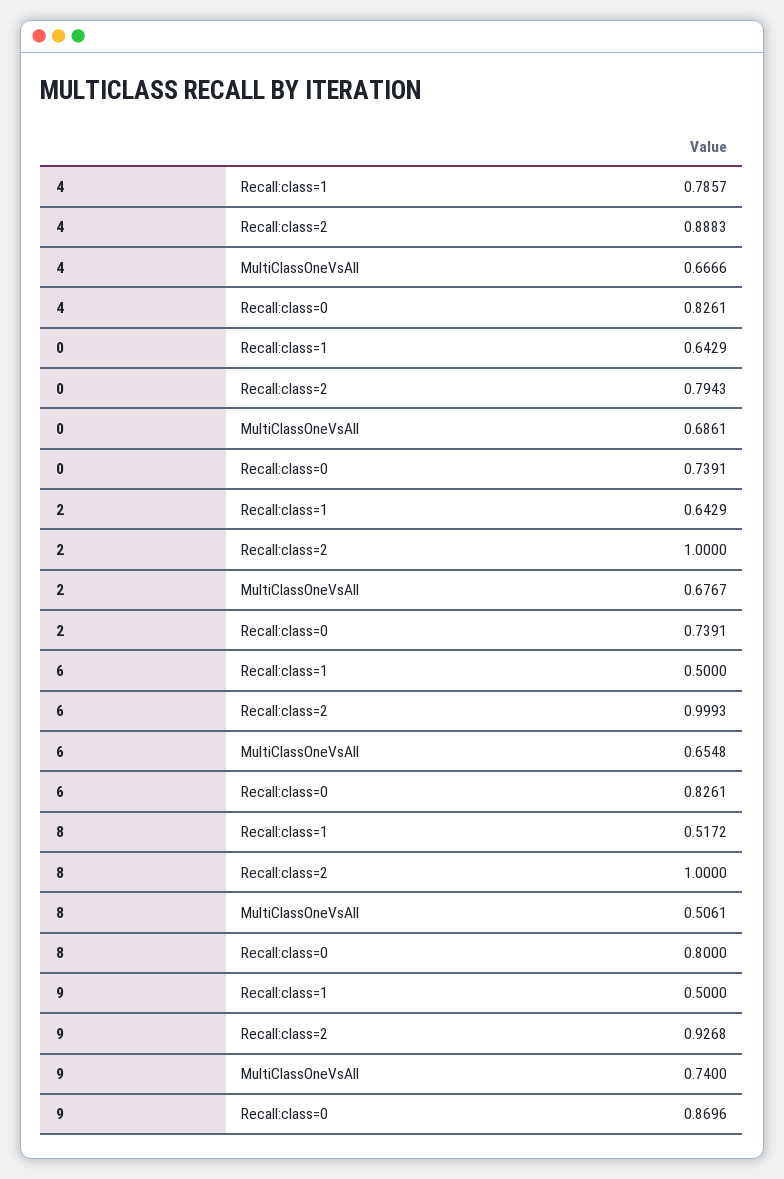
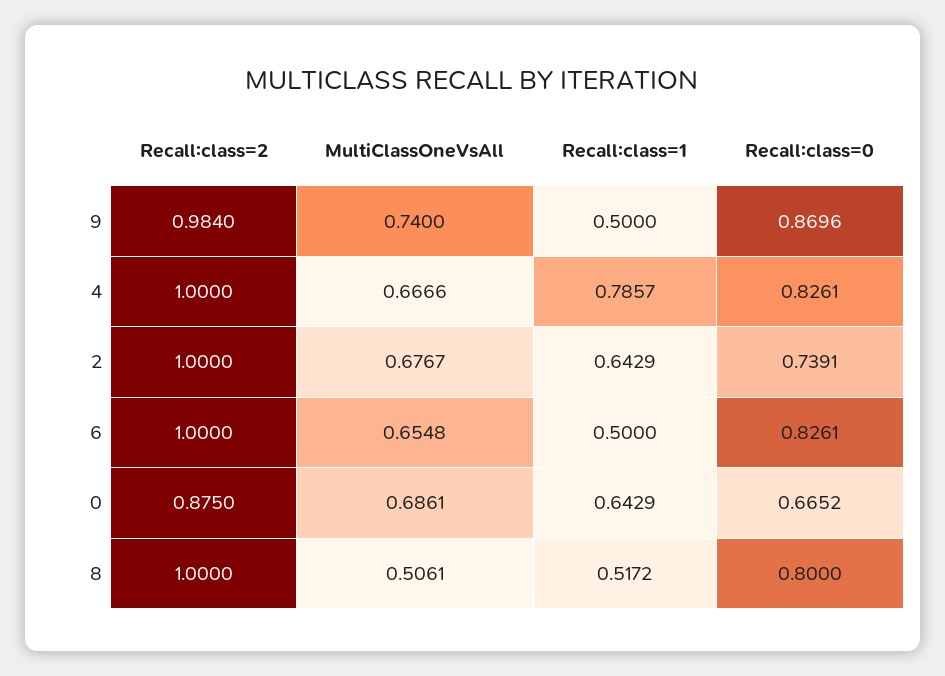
  {
    "4": {
      "Recall:class=1": 0.7857,
-     "Recall:class=2": 0.8883,
+     "Recall:class=2": 1,
      "MultiClassOneVsAll": 0.6666,
      "Recall:class=0": 0.8261
    },
    "0": {
      "Recall:class=1": 0.6429,
-     "Recall:class=2": 0.7943,
+     "Recall:class=2": 0.875,
      "MultiClassOneVsAll": 0.6861,
-     "Recall:class=0": 0.7391
+     "Recall:class=0": 0.6652
    },
    "2": {
      "Recall:class=1": 0.6429,
      "Recall:class=2": 1,
      "MultiClassOneVsAll": 0.6767,
      "Recall:class=0": 0.7391
    },
    "6": {
      "Recall:class=1": 0.5,
-     "Recall:class=2": 0.9993,
+     "Recall:class=2": 1,
      "MultiClassOneVsAll": 0.6548,
      "Recall:class=0": 0.8261
    },
    "8": {
      "Recall:class=1": 0.5172,
      "Recall:class=2": 1,
      "MultiClassOneVsAll": 0.5061,
      "Recall:class=0": 0.8
    },
    "9": {
      "Recall:class=1": 0.5,
-     "Recall:class=2": 0.9268,
+     "Recall:class=2": 0.984,
      "MultiClassOneVsAll": 0.74,
      "Recall:class=0": 0.8696
    }
  }

